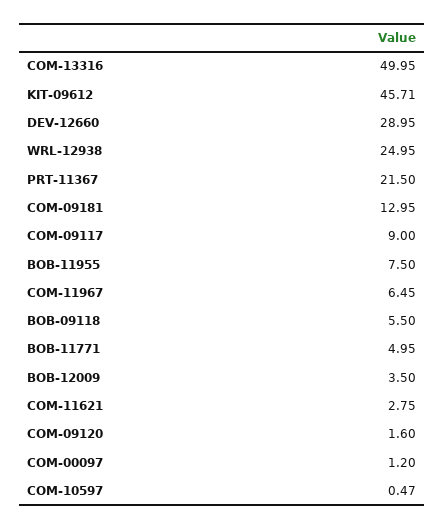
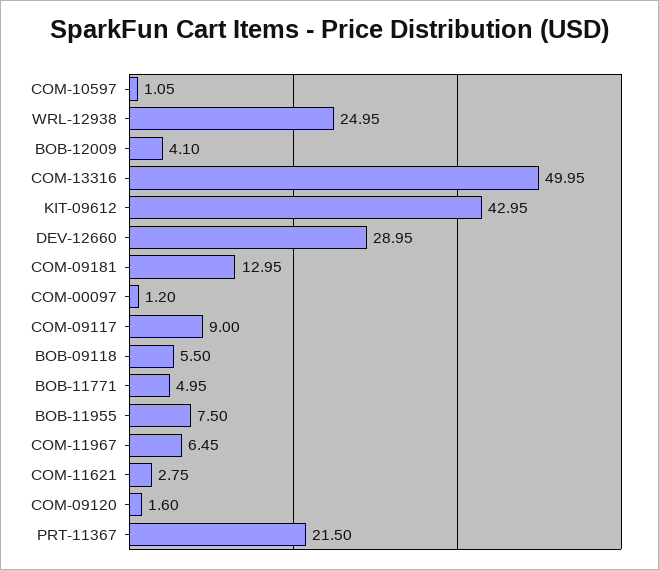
  {
    "COM-13316": 49.95,
-   "KIT-09612": 45.71,
+   "KIT-09612": 42.95,
    "DEV-12660": 28.95,
    "WRL-12938": 24.95,
    "PRT-11367": 21.5,
    "COM-09181": 12.95,
    "COM-09117": 9,
    "BOB-11955": 7.5,
    "COM-11967": 6.45,
    "BOB-09118": 5.5,
    "BOB-11771": 4.95,
-   "BOB-12009": 3.5,
+   "BOB-12009": 4.1,
    "COM-11621": 2.75,
    "COM-09120": 1.6,
    "COM-00097": 1.2,
-   "COM-10597": 0.47
+   "COM-10597": 1.05
  }

